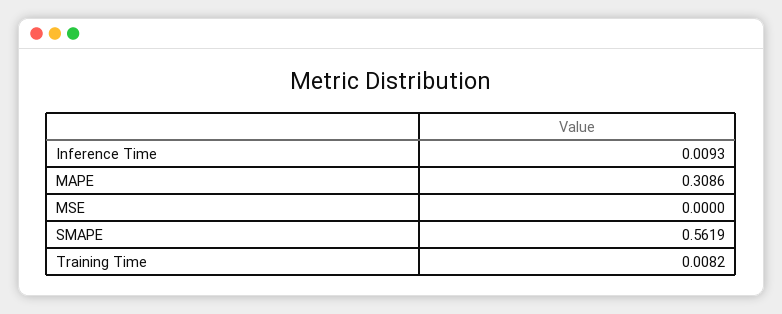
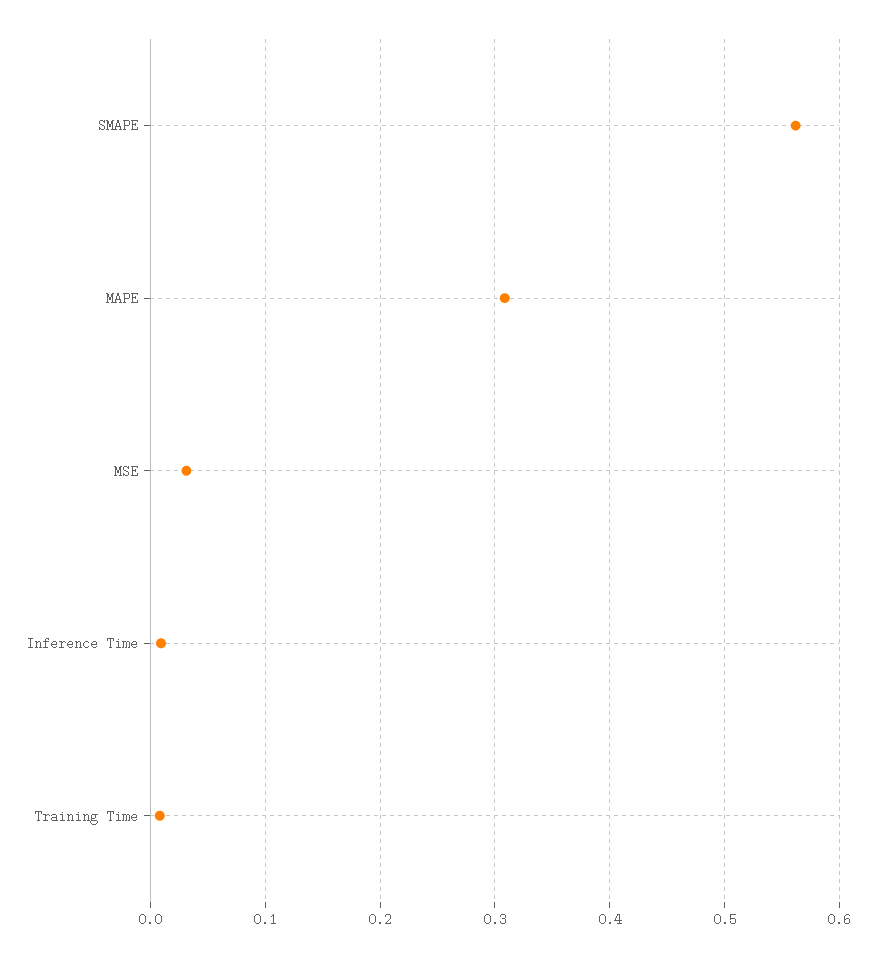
  {
    "Inference Time": 0.0093,
    "MAPE": 0.3086,
-   "MSE": 0,
+   "MSE": 0.03,
    "SMAPE": 0.5619,
    "Training Time": 0.0082
  }

